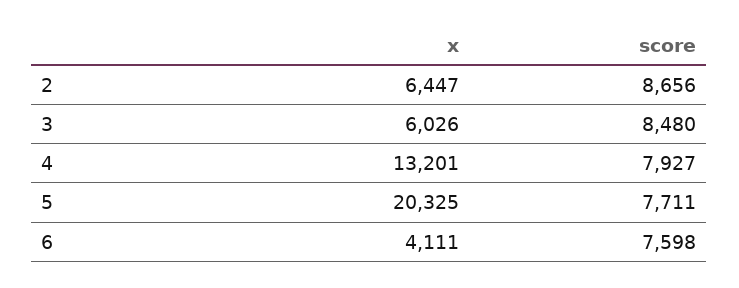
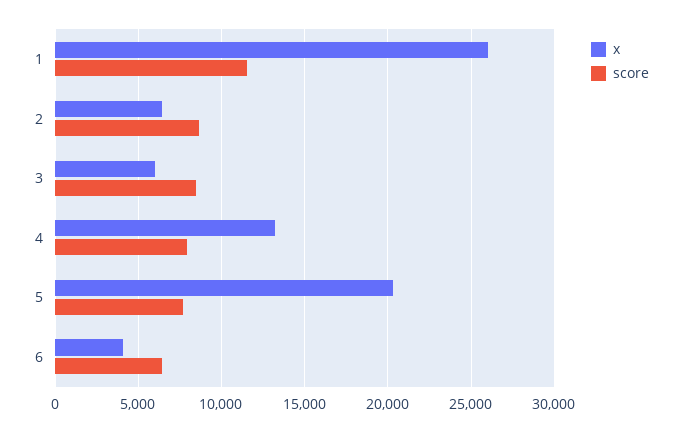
  {
    "x": {
      "2": 6447,
      "3": 6026,
      "4": 13201,
      "5": 20325,
-     "6": 4111
+     "6": 4111,
+     "1": 26000
    },
    "score": {
      "2": 8656,
      "3": 8480,
      "4": 7927,
      "5": 7711,
-     "6": 7598
+     "6": 6500,
+     "1": 11500
    }
  }

